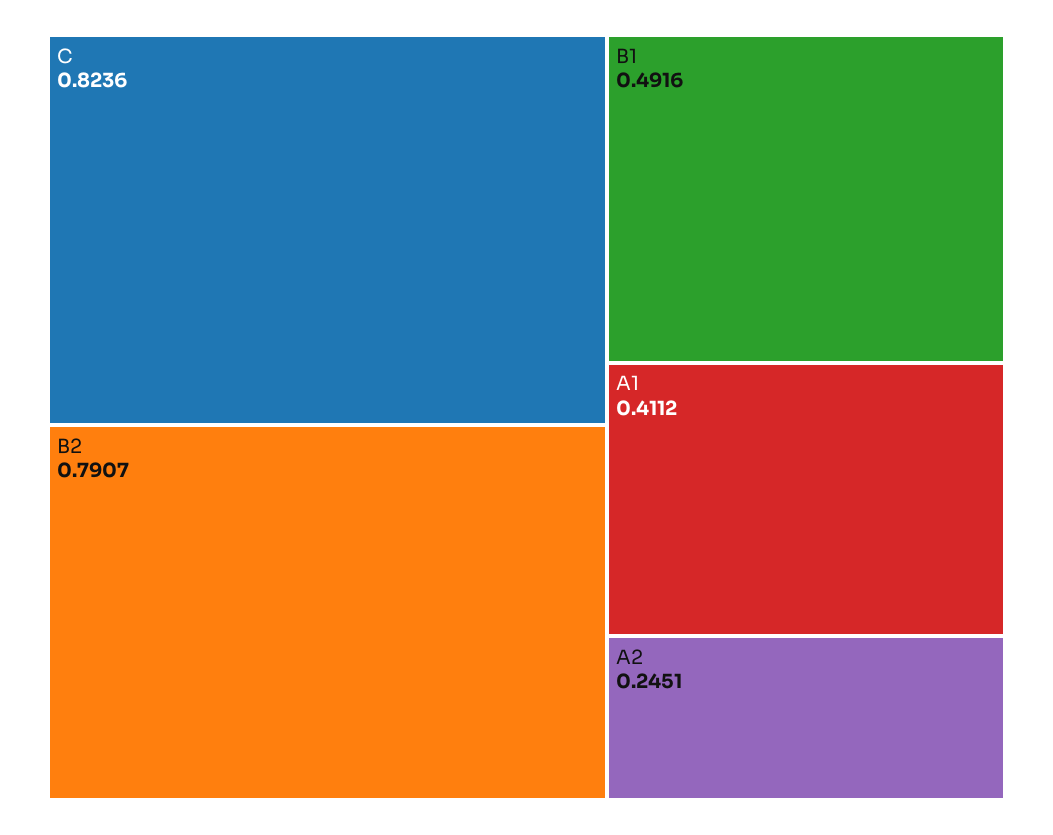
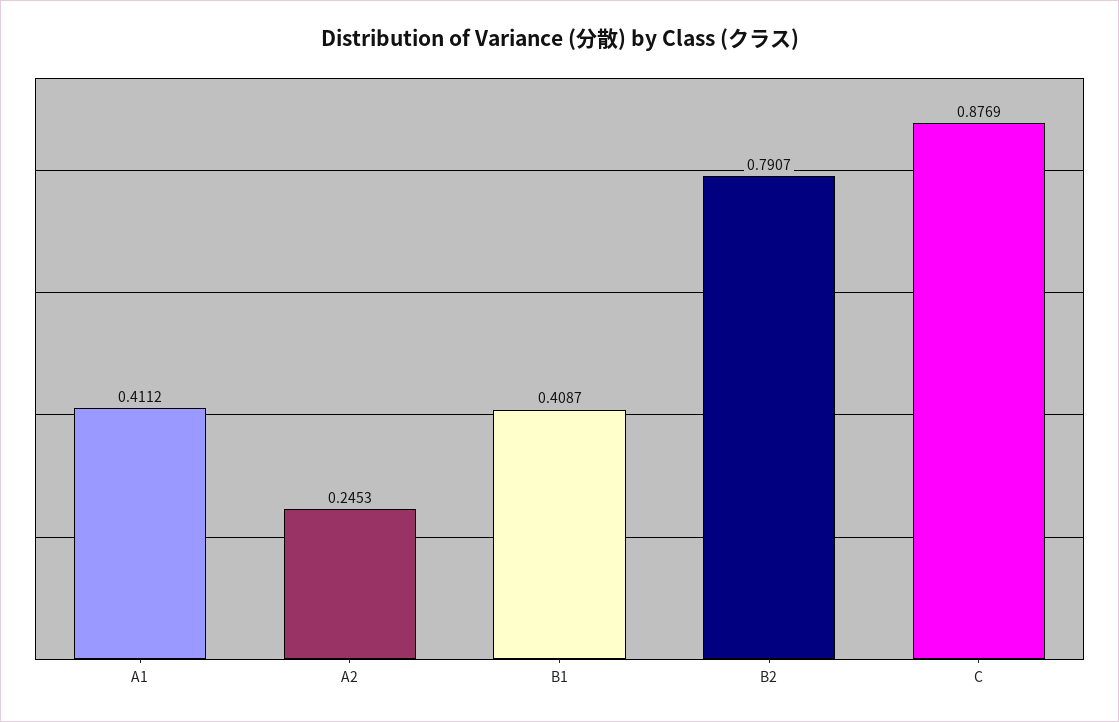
  {
-   "C": 0.8236,
+   "C": 0.8769,
    "B2": 0.7907,
-   "B1": 0.4916,
+   "B1": 0.4087,
    "A1": 0.4112,
-   "A2": 0.2451
+   "A2": 0.2453
  }

